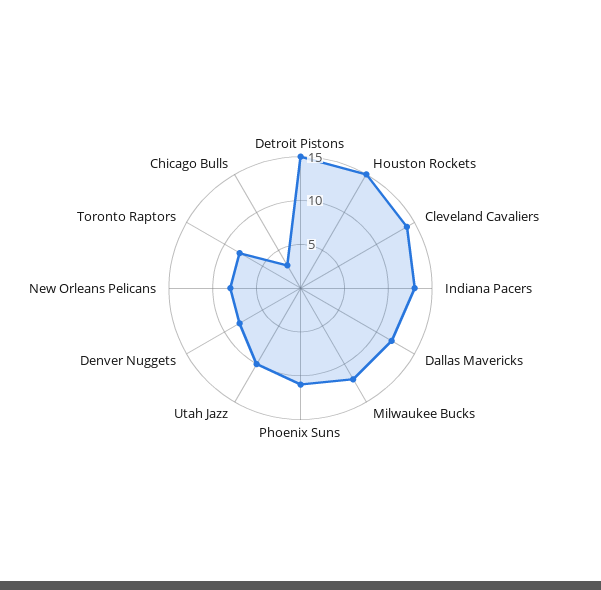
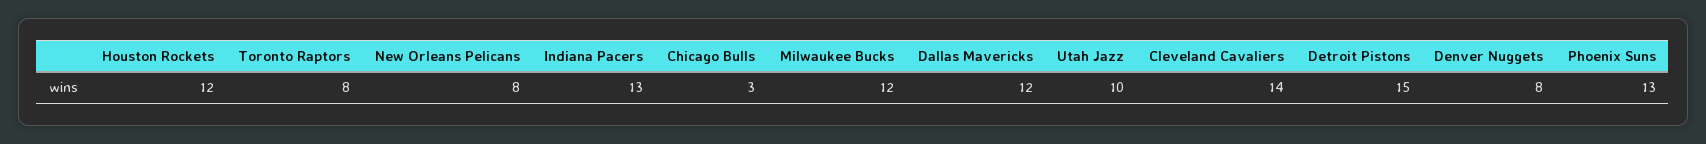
  {
    "Detroit Pistons": 15,
-   "Houston Rockets": 15,
+   "Houston Rockets": 12,
    "Cleveland Cavaliers": 14,
    "Indiana Pacers": 13,
    "Dallas Mavericks": 12,
    "Milwaukee Bucks": 12,
-   "Phoenix Suns": 11,
+   "Phoenix Suns": 13,
    "Utah Jazz": 10,
    "Denver Nuggets": 8,
    "New Orleans Pelicans": 8,
    "Toronto Raptors": 8,
    "Chicago Bulls": 3
  }

